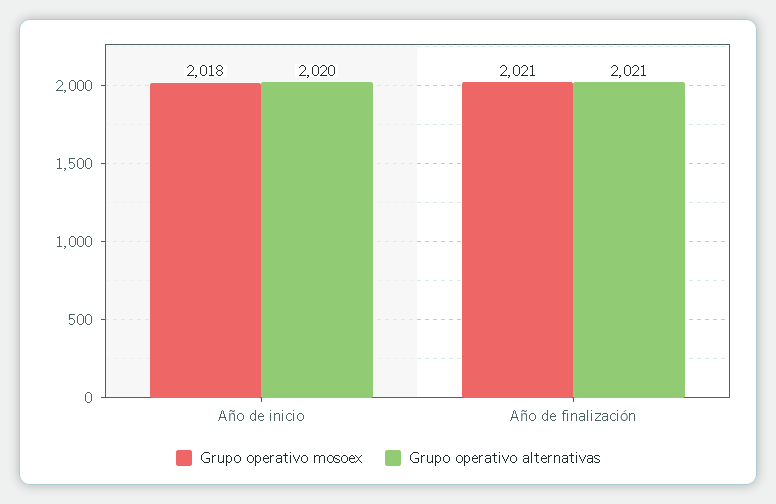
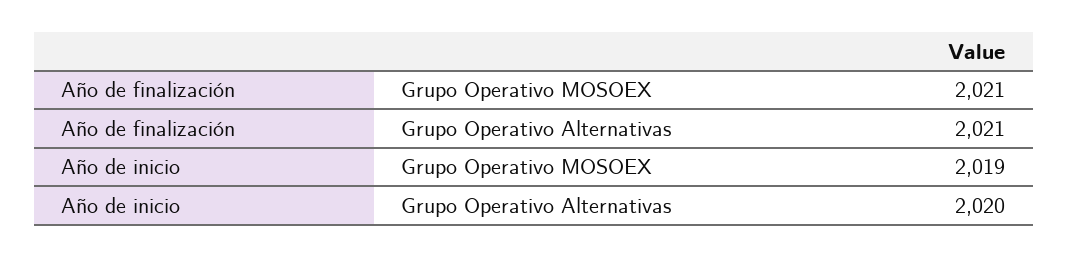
  {
    "Grupo operativo mosoex": {
-     "Año de inicio": 2018,
+     "Año de inicio": 2019,
      "Año de finalización": 2021
    },
    "Grupo operativo alternativas": {
      "Año de inicio": 2020,
      "Año de finalización": 2021
    }
  }

